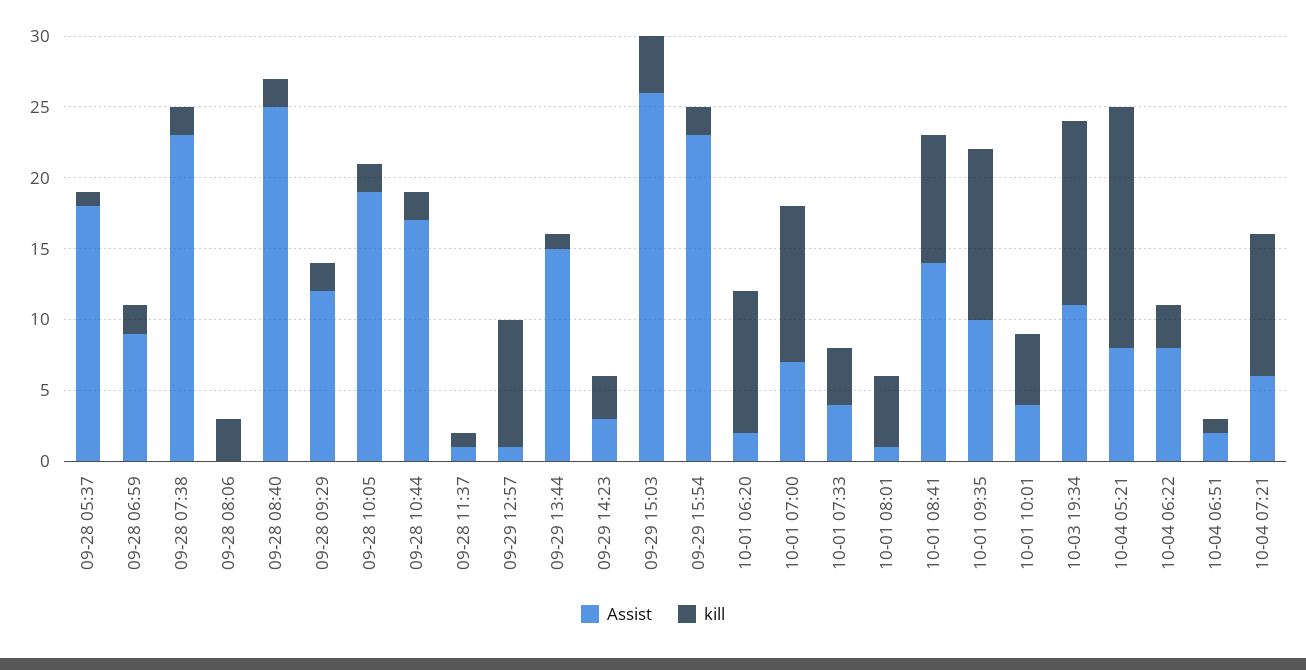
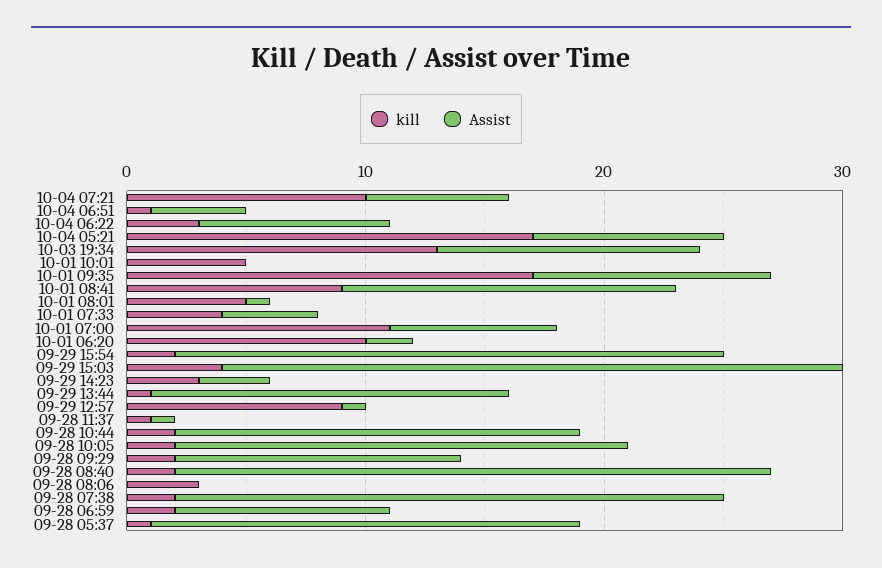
  {
    "Assist": {
      "09-28 05:37": 18,
      "09-28 06:59": 9,
      "09-28 07:38": 23,
      "09-28 08:06": 0,
      "09-28 08:40": 25,
      "09-28 09:29": 12,
      "09-28 10:05": 19,
      "09-28 10:44": 17,
      "09-28 11:37": 1,
      "09-29 12:57": 1,
      "09-29 13:44": 15,
      "09-29 14:23": 3,
      "09-29 15:03": 26,
      "09-29 15:54": 23,
      "10-01 06:20": 2,
      "10-01 07:00": 7,
      "10-01 07:33": 4,
      "10-01 08:01": 1,
      "10-01 08:41": 14,
      "10-01 09:35": 10,
-     "10-01 10:01": 4,
+     "10-01 10:01": 0,
      "10-03 19:34": 11,
      "10-04 05:21": 8,
      "10-04 06:22": 8,
-     "10-04 06:51": 2,
+     "10-04 06:51": 4,
      "10-04 07:21": 6
    },
    "kill": {
      "09-28 05:37": 1,
      "09-28 06:59": 2,
      "09-28 07:38": 2,
      "09-28 08:06": 3,
      "09-28 08:40": 2,
      "09-28 09:29": 2,
      "09-28 10:05": 2,
      "09-28 10:44": 2,
      "09-28 11:37": 1,
      "09-29 12:57": 9,
      "09-29 13:44": 1,
      "09-29 14:23": 3,
      "09-29 15:03": 4,
      "09-29 15:54": 2,
      "10-01 06:20": 10,
      "10-01 07:00": 11,
      "10-01 07:33": 4,
      "10-01 08:01": 5,
      "10-01 08:41": 9,
-     "10-01 09:35": 12,
+     "10-01 09:35": 17,
      "10-01 10:01": 5,
      "10-03 19:34": 13,
      "10-04 05:21": 17,
      "10-04 06:22": 3,
      "10-04 06:51": 1,
      "10-04 07:21": 10
    }
  }

